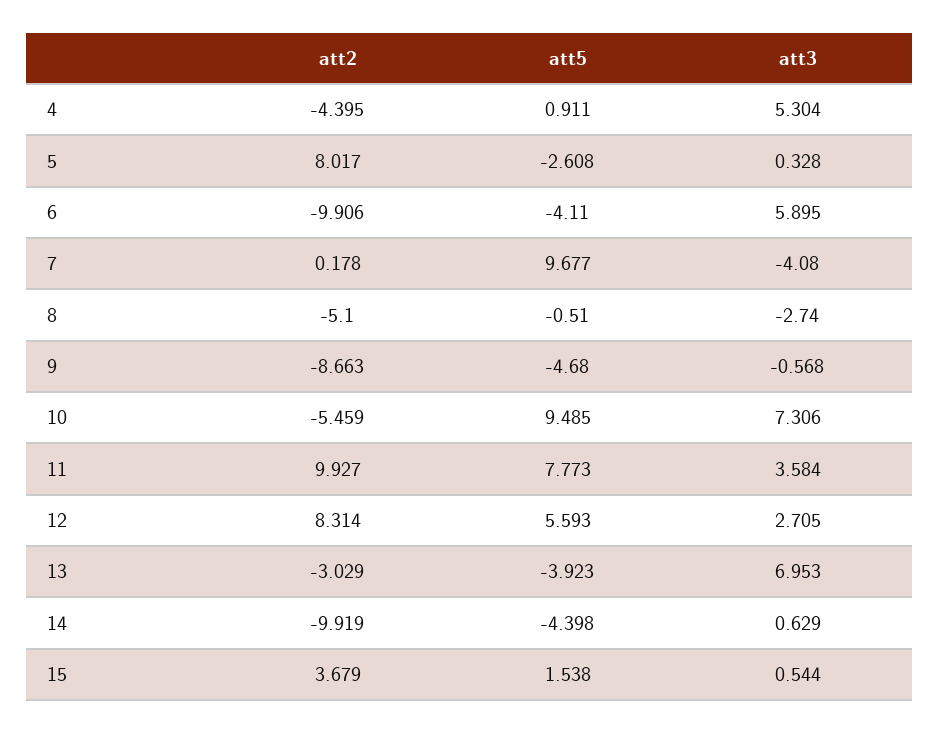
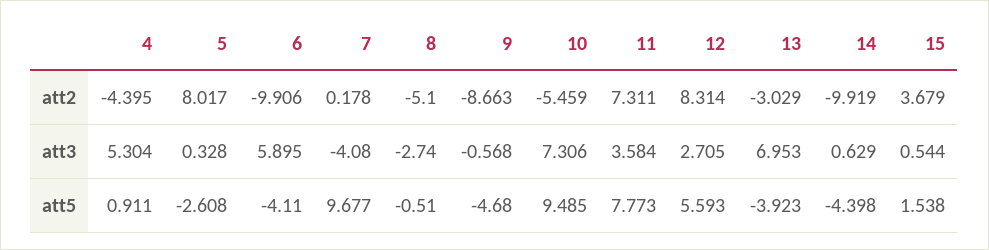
  {
    "att2": {
      "4": -4.395,
      "5": 8.017,
      "6": -9.906,
      "7": 0.178,
      "8": -5.1,
      "9": -8.663,
      "10": -5.459,
-     "11": 9.927,
+     "11": 7.311,
      "12": 8.314,
      "13": -3.029,
      "14": -9.919,
      "15": 3.679
    },
    "att5": {
      "4": 0.911,
      "5": -2.608,
      "6": -4.11,
      "7": 9.677,
      "8": -0.51,
      "9": -4.68,
      "10": 9.485,
      "11": 7.773,
      "12": 5.593,
      "13": -3.923,
      "14": -4.398,
      "15": 1.538
    },
    "att3": {
      "4": 5.304,
      "5": 0.328,
      "6": 5.895,
      "7": -4.08,
      "8": -2.74,
      "9": -0.568,
      "10": 7.306,
      "11": 3.584,
      "12": 2.705,
      "13": 6.953,
      "14": 0.629,
      "15": 0.544
    }
  }

